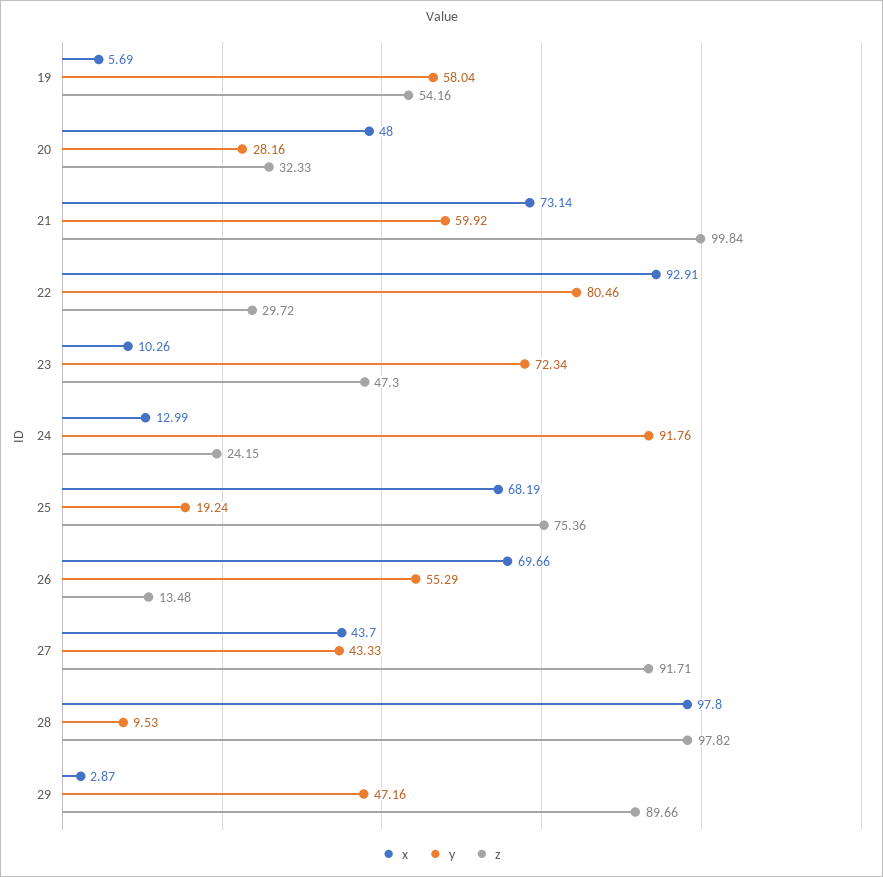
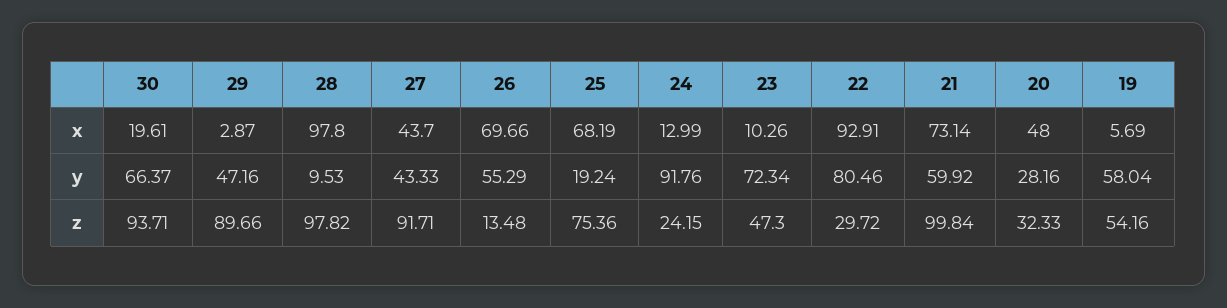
  {
    "x": {
      "19": 5.69,
      "20": 48,
      "21": 73.14,
      "22": 92.91,
      "23": 10.26,
      "24": 12.99,
      "25": 68.19,
      "26": 69.66,
      "27": 43.7,
      "28": 97.8,
-     "29": 2.87
+     "29": 2.87,
+     "30": 19.61
    },
    "y": {
      "19": 58.04,
      "20": 28.16,
      "21": 59.92,
      "22": 80.46,
      "23": 72.34,
      "24": 91.76,
      "25": 19.24,
      "26": 55.29,
      "27": 43.33,
      "28": 9.53,
-     "29": 47.16
+     "29": 47.16,
+     "30": 66.37
    },
    "z": {
      "19": 54.16,
      "20": 32.33,
      "21": 99.84,
      "22": 29.72,
      "23": 47.3,
      "24": 24.15,
      "25": 75.36,
      "26": 13.48,
      "27": 91.71,
      "28": 97.82,
-     "29": 89.66
+     "29": 89.66,
+     "30": 93.71
    }
  }

